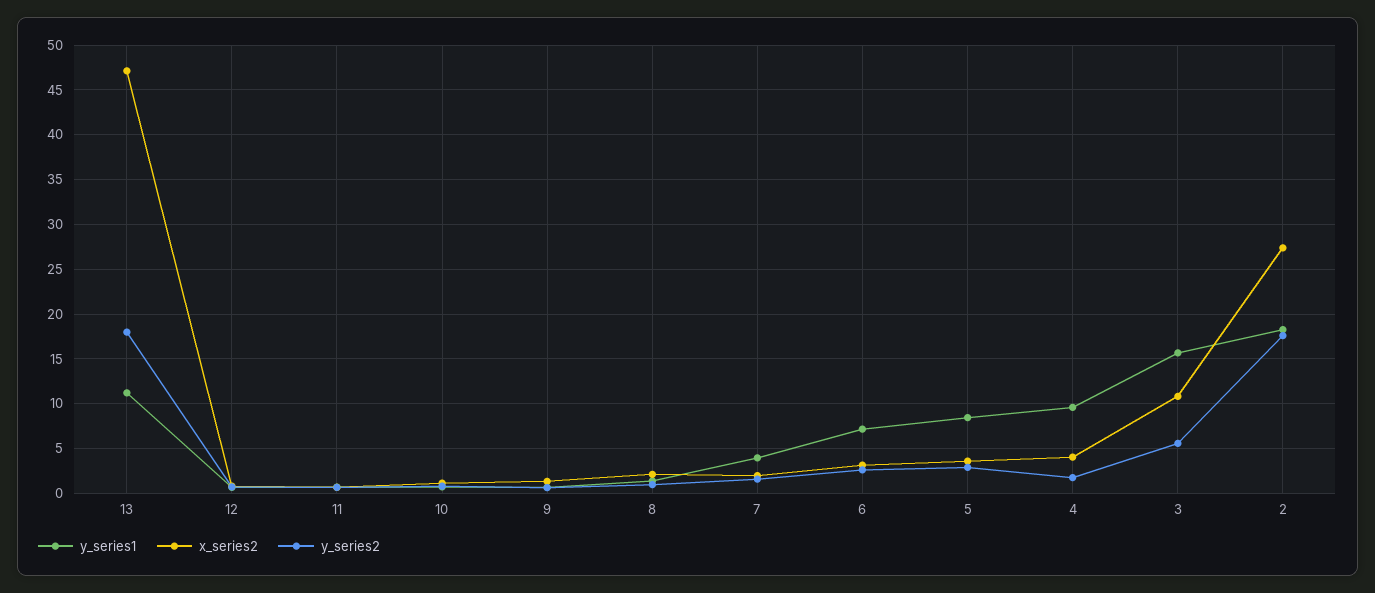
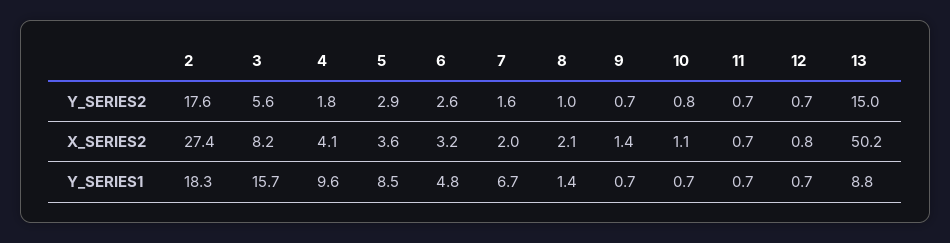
  {
    "y_series1": {
-     "13": 11,
+     "13": 8.8,
      "12": 0.7,
      "11": 0.7,
      "10": 0.7,
      "9": 0.7,
      "8": 1.4,
-     "7": 4,
+     "7": 6.7,
-     "6": 7,
+     "6": 4.8,
      "5": 8.5,
      "4": 9.6,
      "3": 15.7,
      "2": 18.3
    },
    "x_series2": {
-     "13": 47,
+     "13": 50.2,
      "12": 0.8,
      "11": 0.7,
      "10": 1.1,
      "9": 1.4,
      "8": 2.1,
      "7": 2,
      "6": 3.2,
      "5": 3.6,
      "4": 4.1,
-     "3": 11,
+     "3": 8.2,
      "2": 27.4
    },
    "y_series2": {
-     "13": 18,
+     "13": 15,
      "12": 0.7,
      "11": 0.7,
      "10": 0.8,
      "9": 0.7,
      "8": 1,
      "7": 1.6,
      "6": 2.6,
      "5": 2.9,
      "4": 1.8,
      "3": 5.6,
      "2": 17.6
    }
  }

